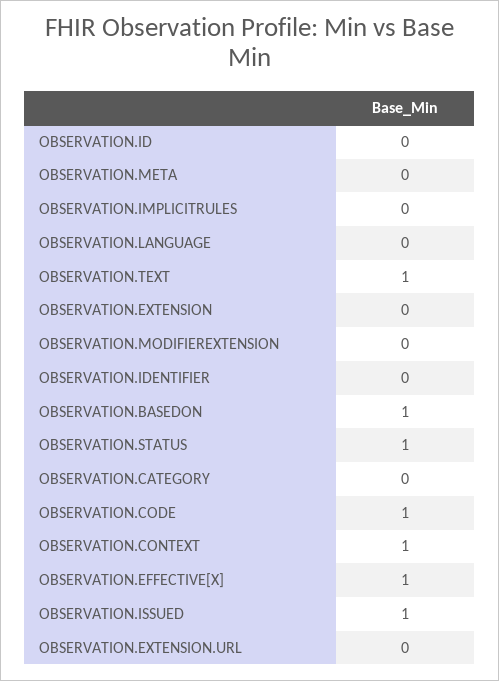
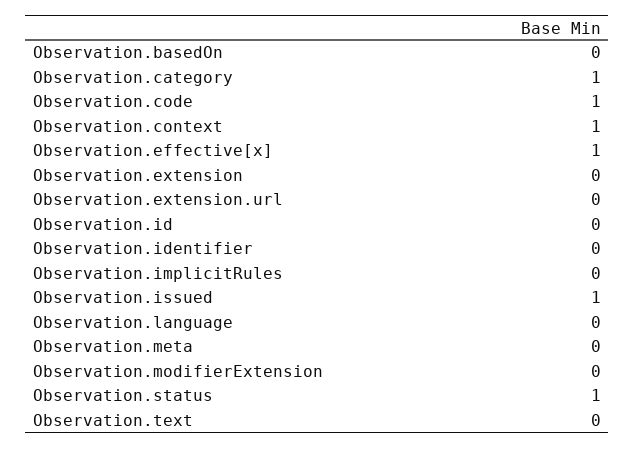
  {
    "OBSERVATION.ID": 0,
    "OBSERVATION.META": 0,
    "OBSERVATION.IMPLICITRULES": 0,
    "OBSERVATION.LANGUAGE": 0,
-   "OBSERVATION.TEXT": 1,
+   "OBSERVATION.TEXT": 0,
    "OBSERVATION.EXTENSION": 0,
    "OBSERVATION.MODIFIEREXTENSION": 0,
    "OBSERVATION.IDENTIFIER": 0,
-   "OBSERVATION.BASEDON": 1,
+   "OBSERVATION.BASEDON": 0,
    "OBSERVATION.STATUS": 1,
-   "OBSERVATION.CATEGORY": 0,
+   "OBSERVATION.CATEGORY": 1,
    "OBSERVATION.CODE": 1,
    "OBSERVATION.CONTEXT": 1,
    "OBSERVATION.EFFECTIVE[X]": 1,
    "OBSERVATION.ISSUED": 1,
    "OBSERVATION.EXTENSION.URL": 0
  }

